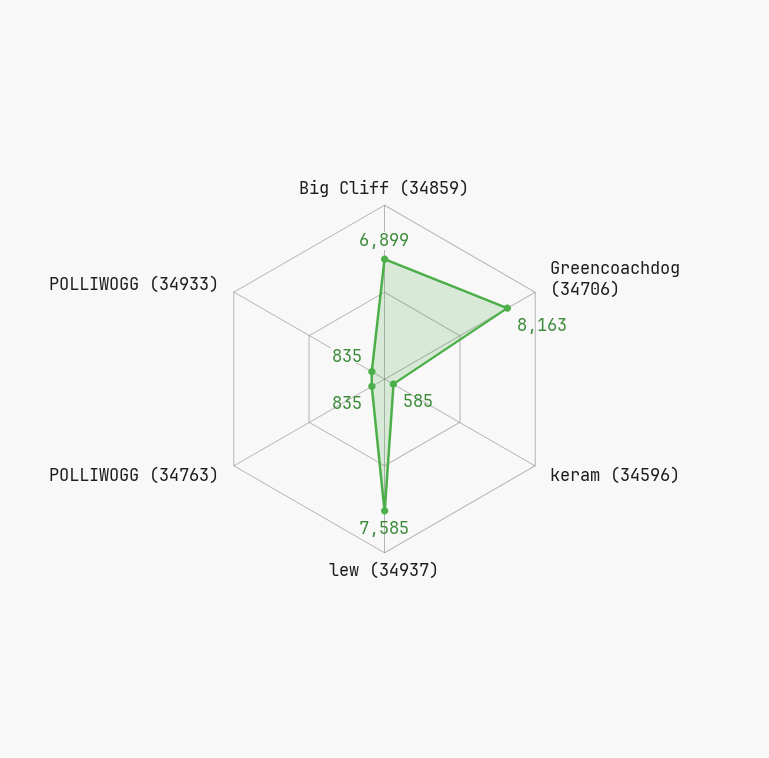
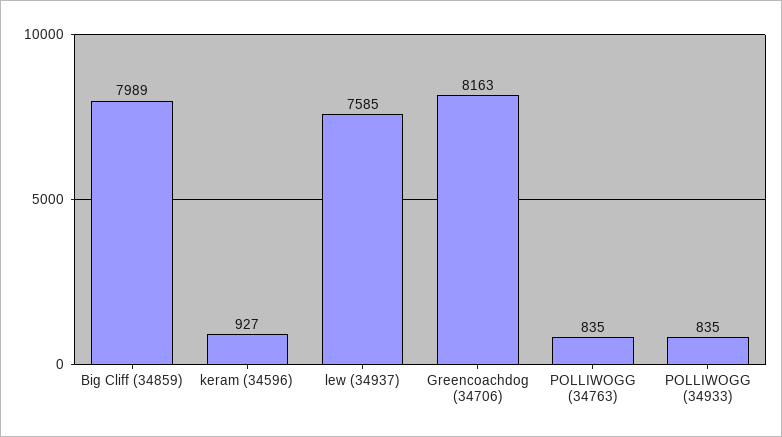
  {
-   "Big Cliff (34859)": 6899,
+   "Big Cliff (34859)": 7989,
    "Greencoachdog (34706)": 8163,
-   "keram (34596)": 585,
+   "keram (34596)": 927,
    "lew (34937)": 7585,
    "POLLIWOGG (34763)": 835,
    "POLLIWOGG (34933)": 835
  }

